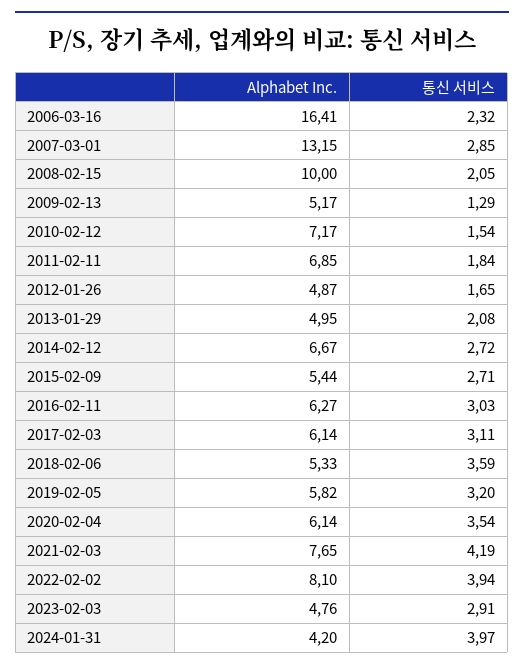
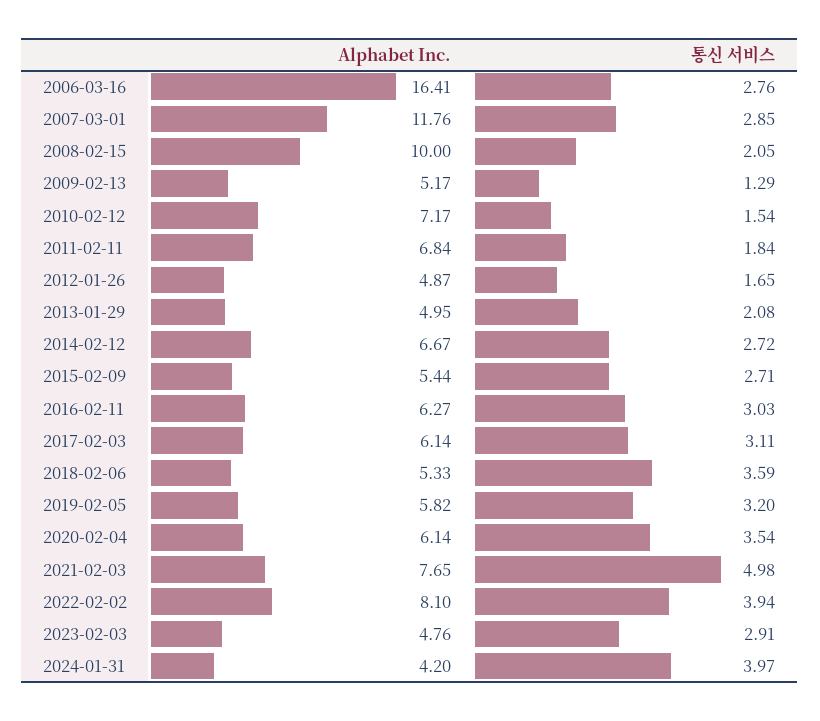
  {
    "Alphabet Inc.": {
      "2006-03-16": 16.41,
-     "2007-03-01": 13.15,
+     "2007-03-01": 11.76,
      "2008-02-15": 10,
      "2009-02-13": 5.17,
      "2010-02-12": 7.17,
-     "2011-02-11": 6.85,
+     "2011-02-11": 6.84,
      "2012-01-26": 4.87,
      "2013-01-29": 4.95,
      "2014-02-12": 6.67,
      "2015-02-09": 5.44,
      "2016-02-11": 6.27,
      "2017-02-03": 6.14,
      "2018-02-06": 5.33,
      "2019-02-05": 5.82,
      "2020-02-04": 6.14,
      "2021-02-03": 7.65,
      "2022-02-02": 8.1,
      "2023-02-03": 4.76,
      "2024-01-31": 4.2
    },
    "통신 서비스": {
-     "2006-03-16": 2.32,
+     "2006-03-16": 2.76,
      "2007-03-01": 2.85,
      "2008-02-15": 2.05,
      "2009-02-13": 1.29,
      "2010-02-12": 1.54,
      "2011-02-11": 1.84,
      "2012-01-26": 1.65,
      "2013-01-29": 2.08,
      "2014-02-12": 2.72,
      "2015-02-09": 2.71,
      "2016-02-11": 3.03,
      "2017-02-03": 3.11,
      "2018-02-06": 3.59,
      "2019-02-05": 3.2,
      "2020-02-04": 3.54,
-     "2021-02-03": 4.19,
+     "2021-02-03": 4.98,
      "2022-02-02": 3.94,
      "2023-02-03": 2.91,
      "2024-01-31": 3.97
    }
  }

